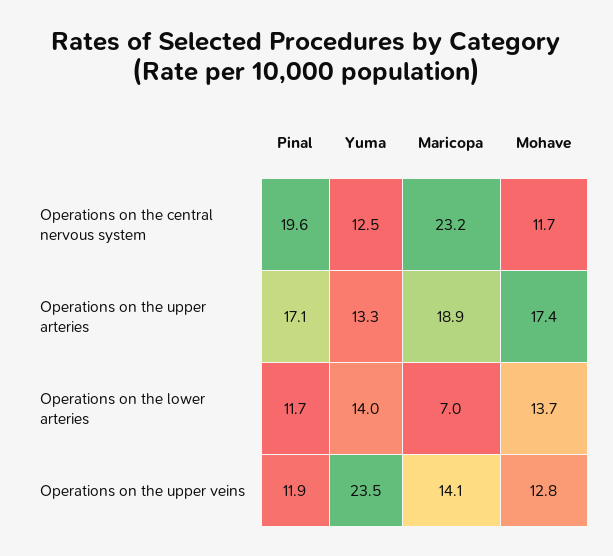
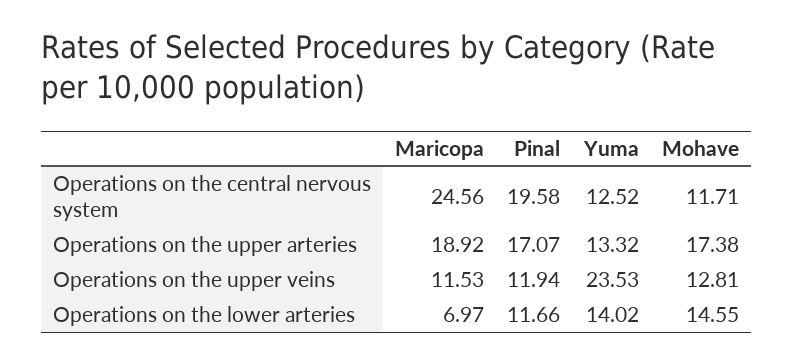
  {
    "Pinal": {
      "Operations on the central nervous system": 19.58,
      "Operations on the upper arteries": 17.07,
      "Operations on the lower arteries": 11.66,
      "Operations on the upper veins": 11.94
    },
    "Yuma": {
      "Operations on the central nervous system": 12.52,
      "Operations on the upper arteries": 13.32,
      "Operations on the lower arteries": 14.02,
      "Operations on the upper veins": 23.53
    },
    "Maricopa": {
-     "Operations on the central nervous system": 23.2,
+     "Operations on the central nervous system": 24.56,
      "Operations on the upper arteries": 18.92,
      "Operations on the lower arteries": 6.97,
-     "Operations on the upper veins": 14.1
+     "Operations on the upper veins": 11.53
    },
    "Mohave": {
      "Operations on the central nervous system": 11.71,
      "Operations on the upper arteries": 17.38,
-     "Operations on the lower arteries": 13.7,
+     "Operations on the lower arteries": 14.55,
      "Operations on the upper veins": 12.81
    }
  }

